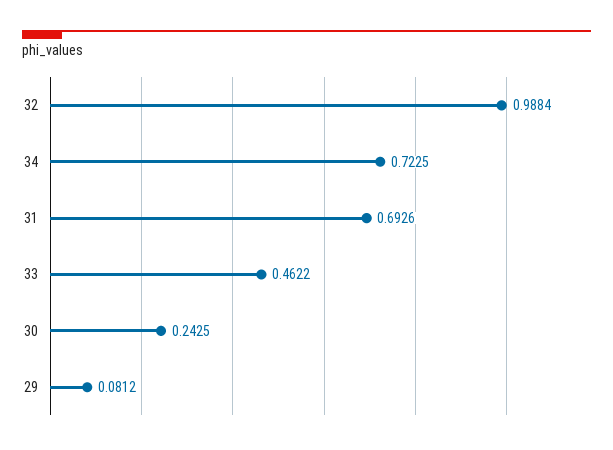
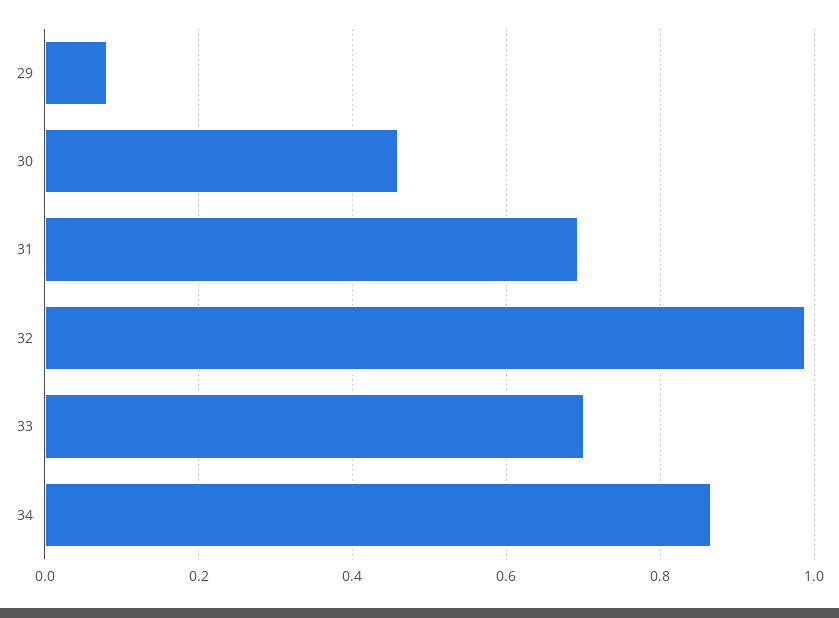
  {
    "32": 0.9884,
-   "34": 0.7225,
+   "34": 0.86,
    "31": 0.6926,
-   "33": 0.4622,
+   "33": 0.7,
-   "30": 0.2425,
+   "30": 0.46,
    "29": 0.0812
  }

